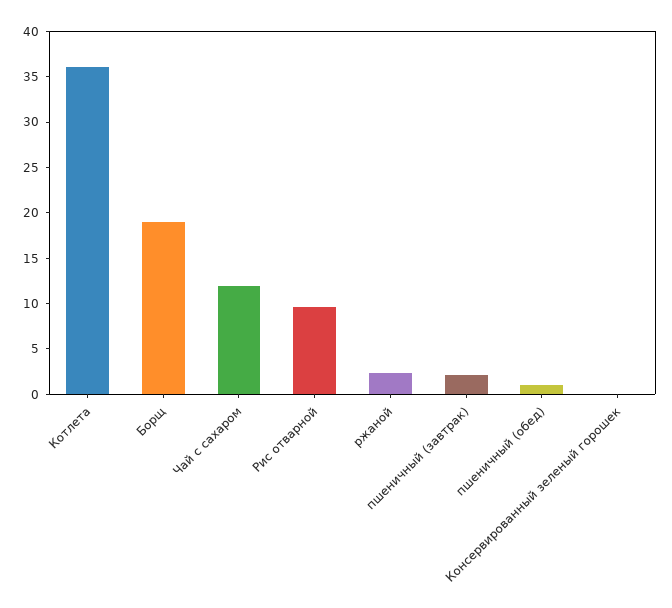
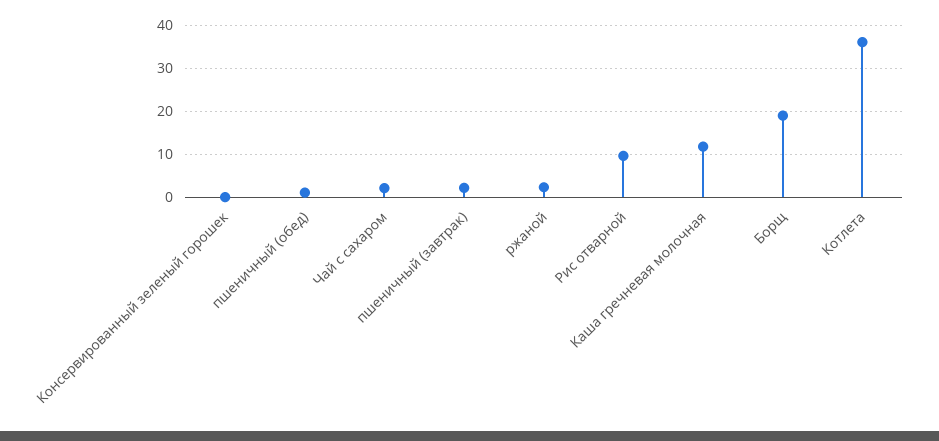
  {
    "Котлета": 36,
    "Борщ": 19,
-   "Чай с сахаром": 12,
+   "Чай с сахаром": 2,
    "Рис отварной": 10,
    "ржаной": 2,
    "пшеничный (завтрак)": 2,
    "пшеничный (обед)": 1,
-   "Консервированный зеленый горошек": 0
+   "Консервированный зеленый горошек": 0,
+   "Каша гречневая молочная": 12
  }

